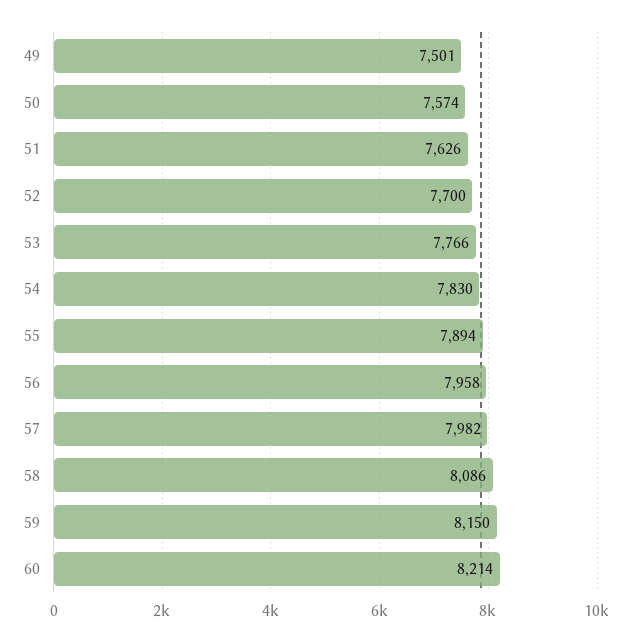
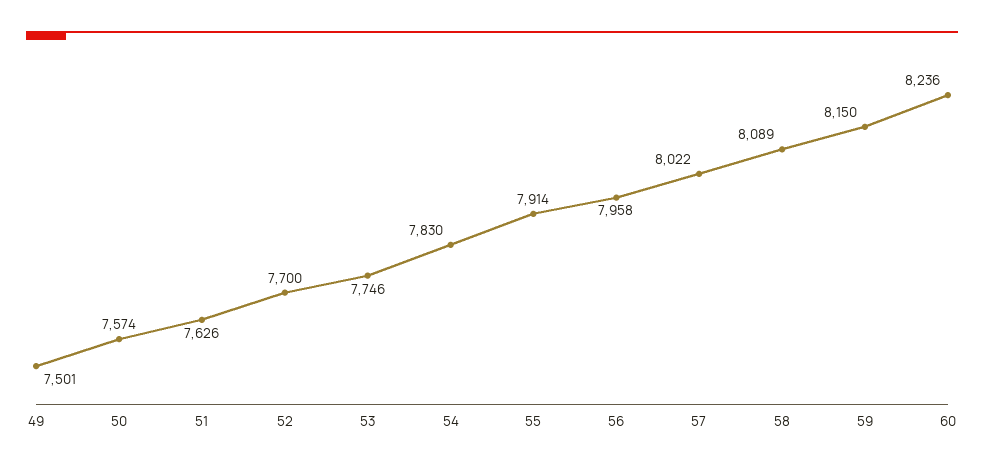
  {
    "49": 7501,
    "50": 7574,
    "51": 7626,
    "52": 7700,
-   "53": 7766,
+   "53": 7746,
    "54": 7830,
-   "55": 7894,
+   "55": 7914,
    "56": 7958,
-   "57": 7982,
+   "57": 8022,
-   "58": 8086,
+   "58": 8089,
    "59": 8150,
-   "60": 8214
+   "60": 8236
  }

